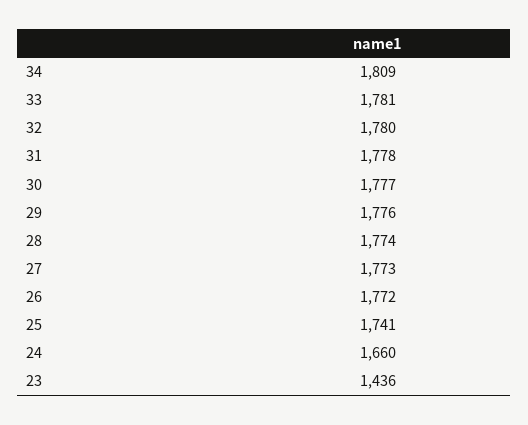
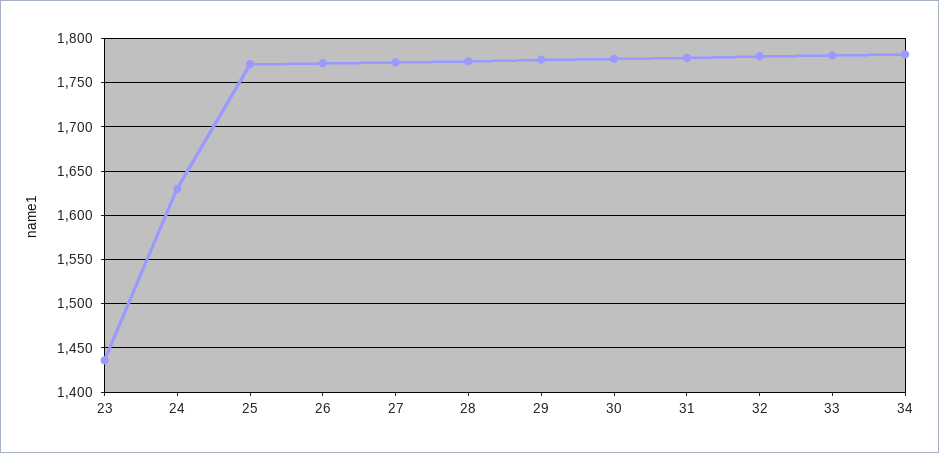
  {
-   "34": 1809,
+   "34": 1780,
    "33": 1781,
    "32": 1780,
    "31": 1778,
    "30": 1777,
    "29": 1776,
    "28": 1774,
    "27": 1773,
    "26": 1772,
-   "25": 1741,
+   "25": 1770,
-   "24": 1660,
+   "24": 1630,
    "23": 1436
  }

